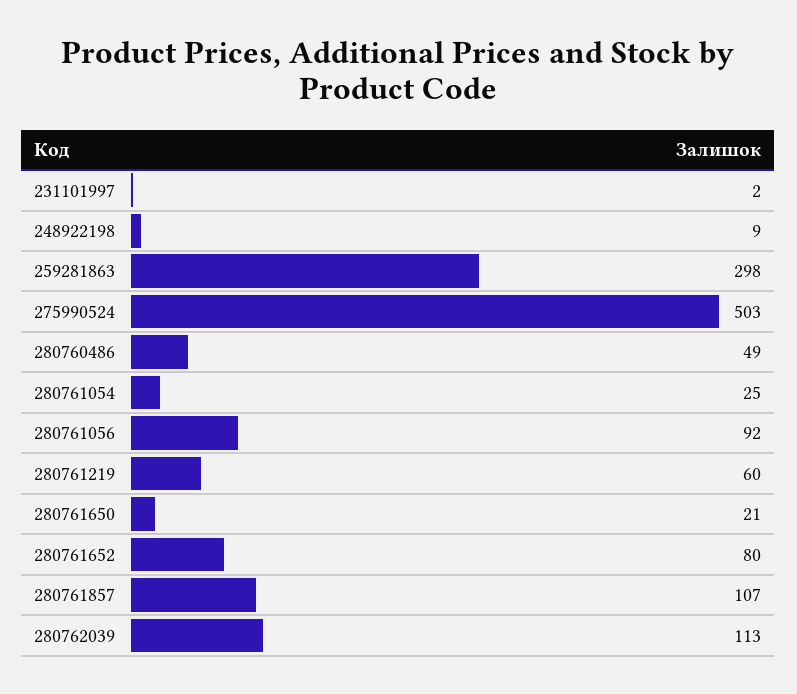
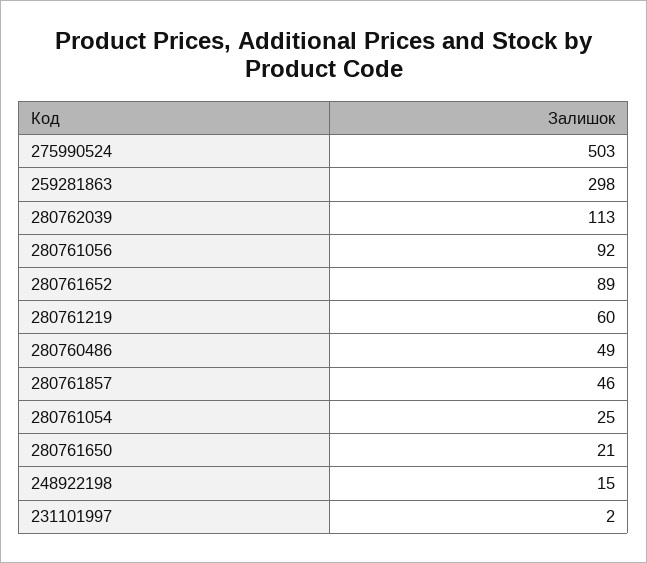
  {
    "231101997": 2,
-   "248922198": 9,
+   "248922198": 15,
    "259281863": 298,
    "275990524": 503,
    "280760486": 49,
    "280761054": 25,
    "280761056": 92,
    "280761219": 60,
    "280761650": 21,
-   "280761652": 80,
+   "280761652": 89,
-   "280761857": 107,
+   "280761857": 46,
    "280762039": 113
  }

